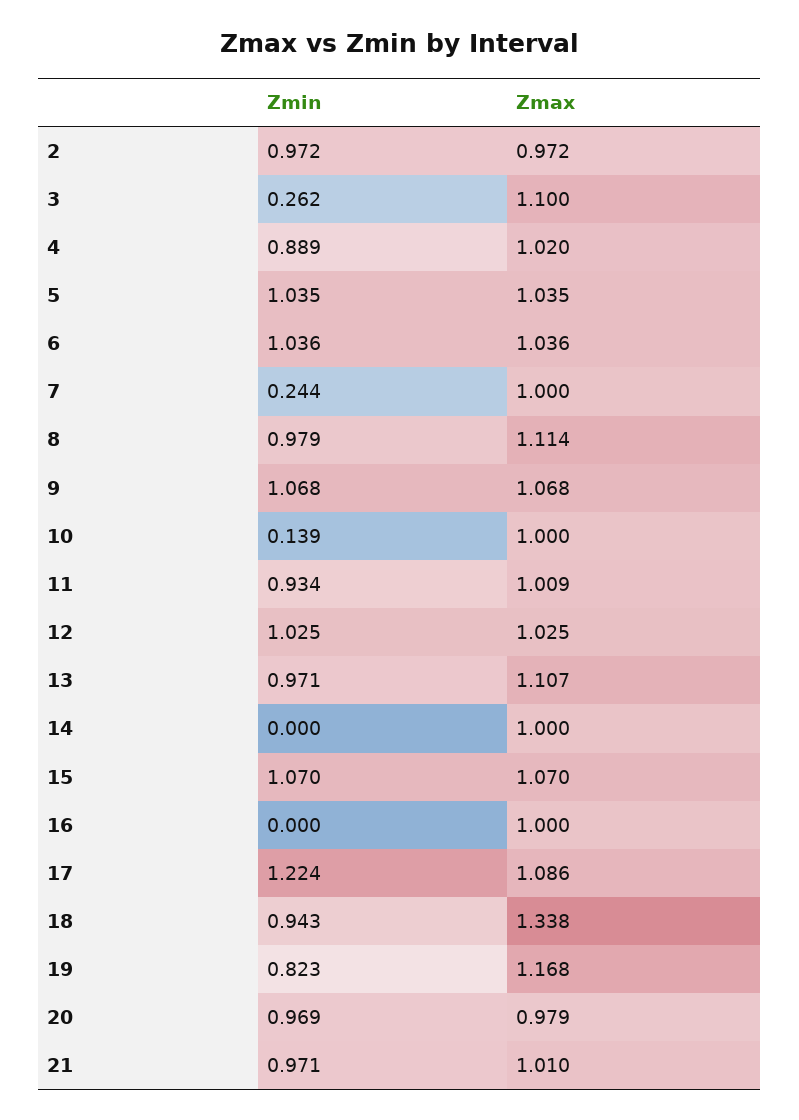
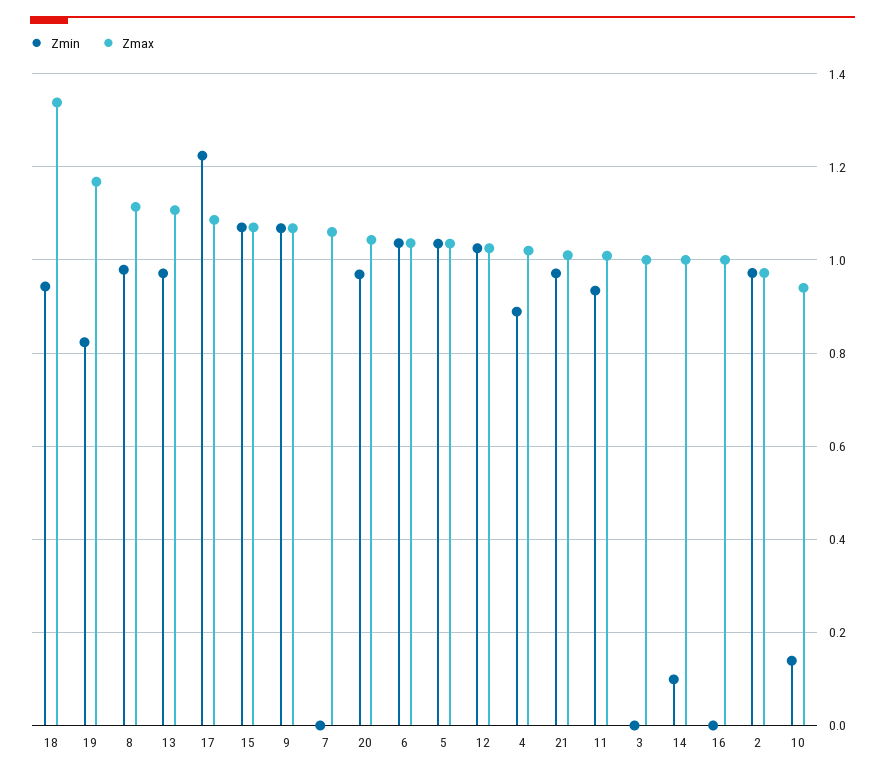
  {
    "Zmin": {
      "2": 0.972,
-     "3": 0.262,
+     "3": 0,
      "4": 0.889,
      "5": 1.035,
      "6": 1.036,
-     "7": 0.244,
+     "7": 0,
      "8": 0.979,
      "9": 1.068,
      "10": 0.139,
      "11": 0.934,
      "12": 1.025,
      "13": 0.971,
-     "14": 0,
+     "14": 0.1,
      "15": 1.07,
      "16": 0,
      "17": 1.224,
      "18": 0.943,
      "19": 0.823,
      "20": 0.969,
      "21": 0.971
    },
    "Zmax": {
      "2": 0.972,
-     "3": 1.1,
+     "3": 1,
      "4": 1.02,
      "5": 1.035,
      "6": 1.036,
-     "7": 1,
+     "7": 1.06,
      "8": 1.114,
      "9": 1.068,
-     "10": 1,
+     "10": 0.94,
      "11": 1.009,
      "12": 1.025,
      "13": 1.107,
      "14": 1,
      "15": 1.07,
      "16": 1,
      "17": 1.086,
      "18": 1.338,
      "19": 1.168,
-     "20": 0.979,
+     "20": 1.04,
      "21": 1.01
    }
  }

